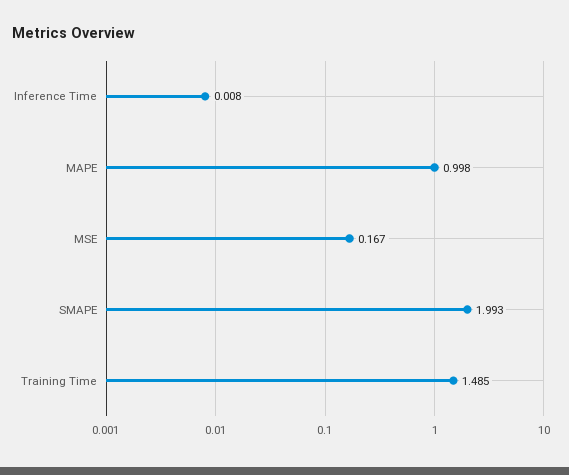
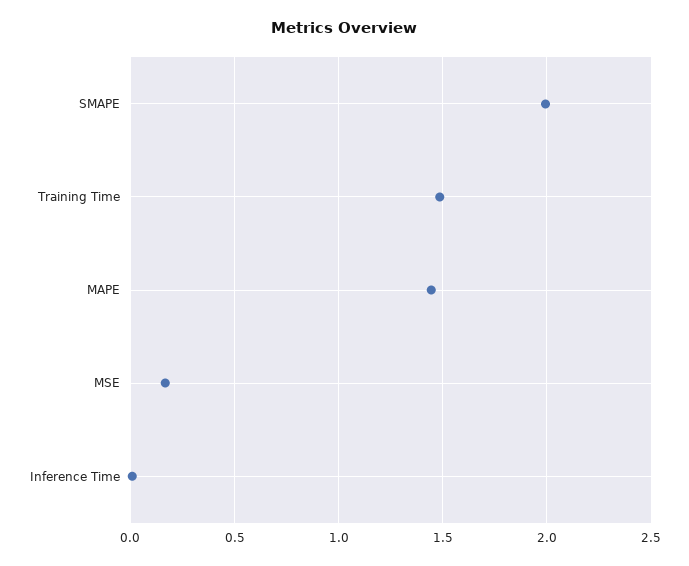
  {
    "Inference Time": 0.008,
-   "MAPE": 0.998,
+   "MAPE": 1.45,
    "MSE": 0.167,
    "SMAPE": 1.993,
    "Training Time": 1.485
  }

